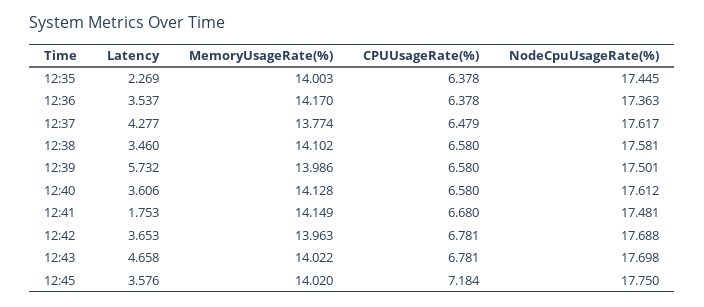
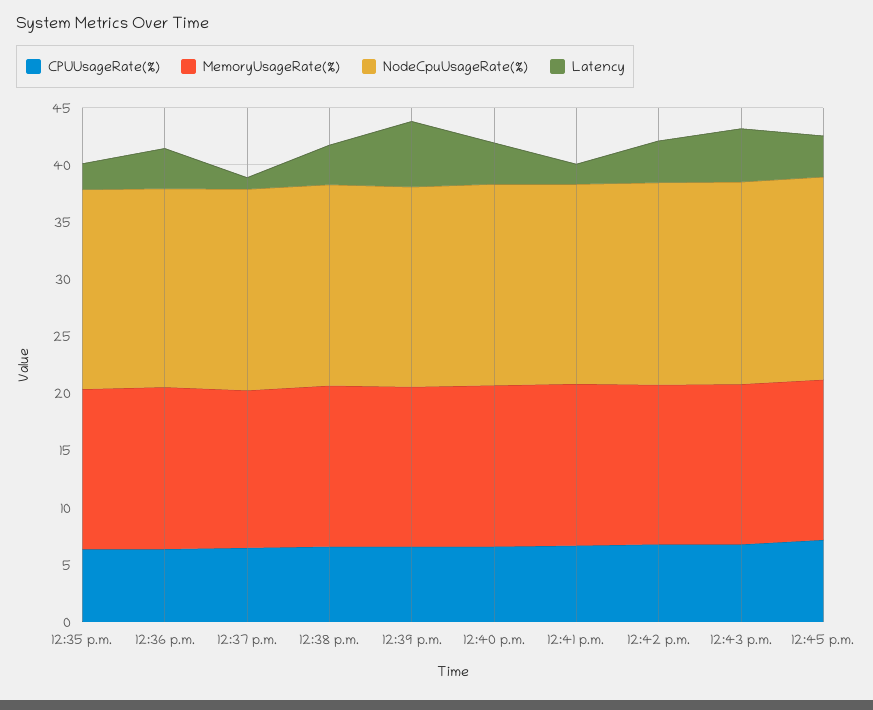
  {
    "Latency": {
      "12:35": 2.269,
      "12:36": 3.537,
-     "12:37": 4.277,
+     "12:37": 1,
      "12:38": 3.46,
      "12:39": 5.732,
      "12:40": 3.606,
      "12:41": 1.753,
      "12:42": 3.653,
      "12:43": 4.658,
      "12:45": 3.576
    },
    "MemoryUsageRate(%)": {
      "12:35": 14.003,
      "12:36": 14.17,
      "12:37": 13.774,
      "12:38": 14.102,
      "12:39": 13.986,
      "12:40": 14.128,
      "12:41": 14.149,
      "12:42": 13.963,
      "12:43": 14.022,
      "12:45": 14.02
    },
    "CPUUsageRate(%)": {
      "12:35": 6.378,
      "12:36": 6.378,
      "12:37": 6.479,
      "12:38": 6.58,
      "12:39": 6.58,
      "12:40": 6.58,
      "12:41": 6.68,
      "12:42": 6.781,
      "12:43": 6.781,
      "12:45": 7.184
    },
    "NodeCpuUsageRate(%)": {
      "12:35": 17.445,
      "12:36": 17.363,
      "12:37": 17.617,
      "12:38": 17.581,
      "12:39": 17.501,
      "12:40": 17.612,
      "12:41": 17.481,
      "12:42": 17.688,
      "12:43": 17.698,
      "12:45": 17.75
    }
  }

